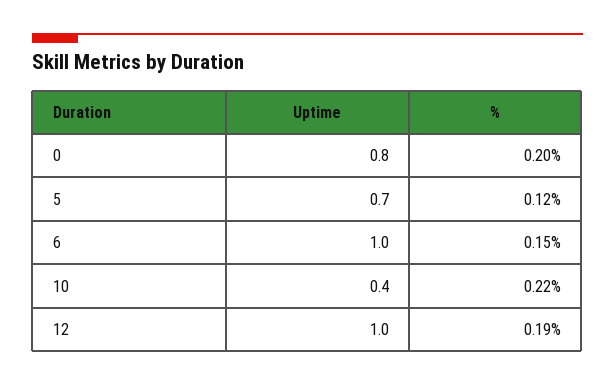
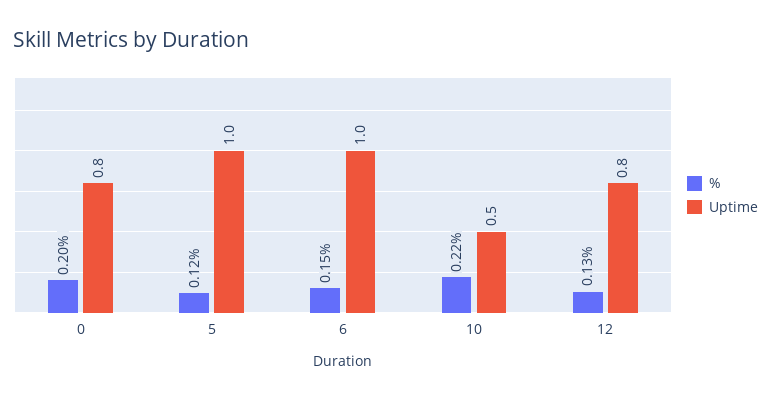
  {
    "Uptime": {
      "0": 0.8,
-     "5": 0.7,
+     "5": 1,
      "6": 1,
-     "10": 0.4,
+     "10": 0.5,
-     "12": 1
+     "12": 0.8
    },
    "%": {
      "0": 0.2,
      "5": 0.12,
      "6": 0.15,
      "10": 0.22,
-     "12": 0.19
+     "12": 0.13
    }
  }

